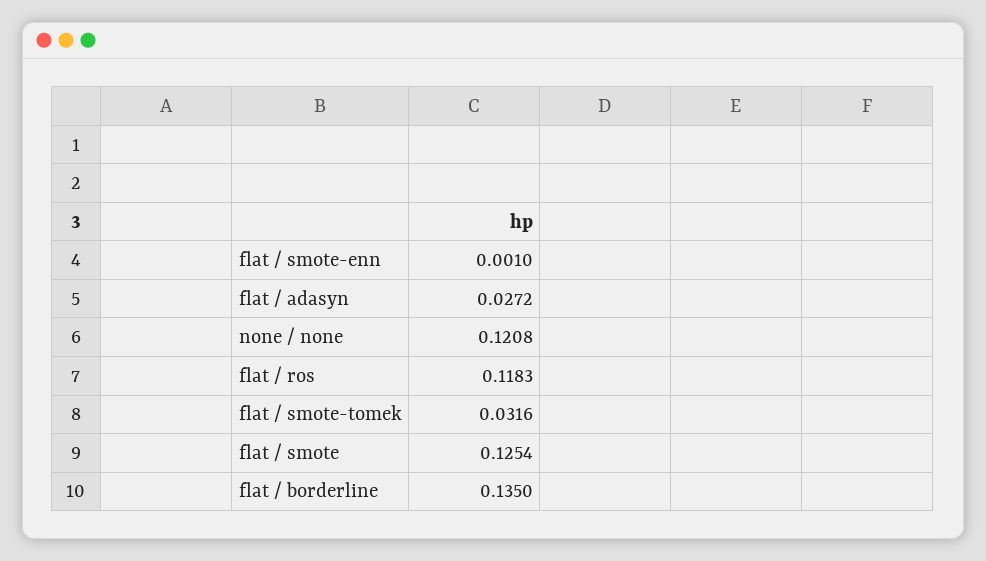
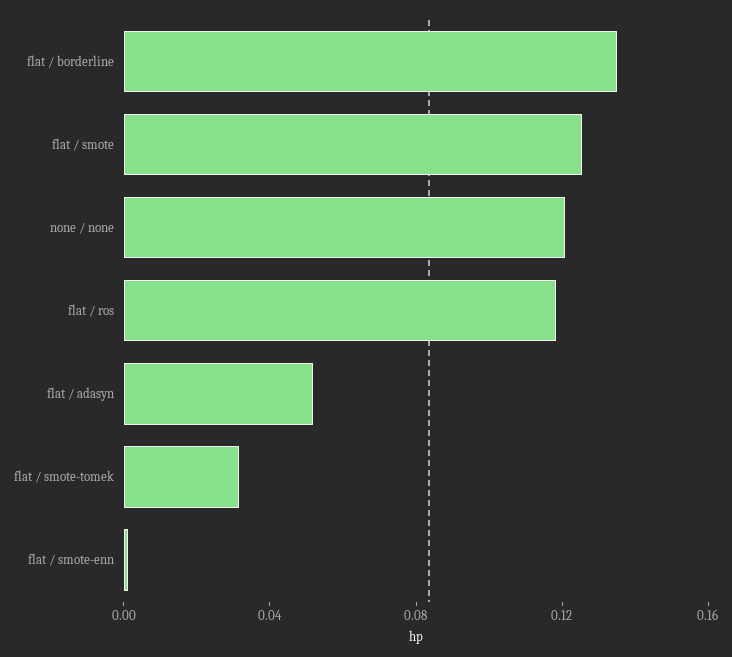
  {
    "flat / smote-enn": 0.001,
-   "flat / adasyn": 0.0272,
+   "flat / adasyn": 0.05,
    "none / none": 0.1208,
    "flat / ros": 0.1183,
    "flat / smote-tomek": 0.0316,
    "flat / smote": 0.1254,
    "flat / borderline": 0.135
  }

